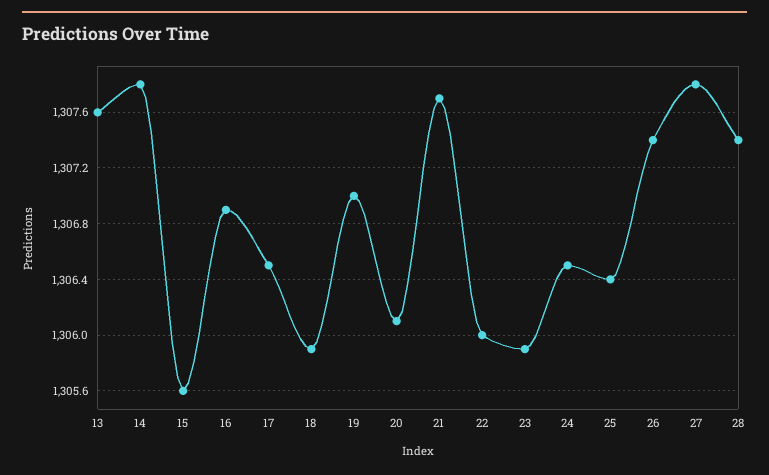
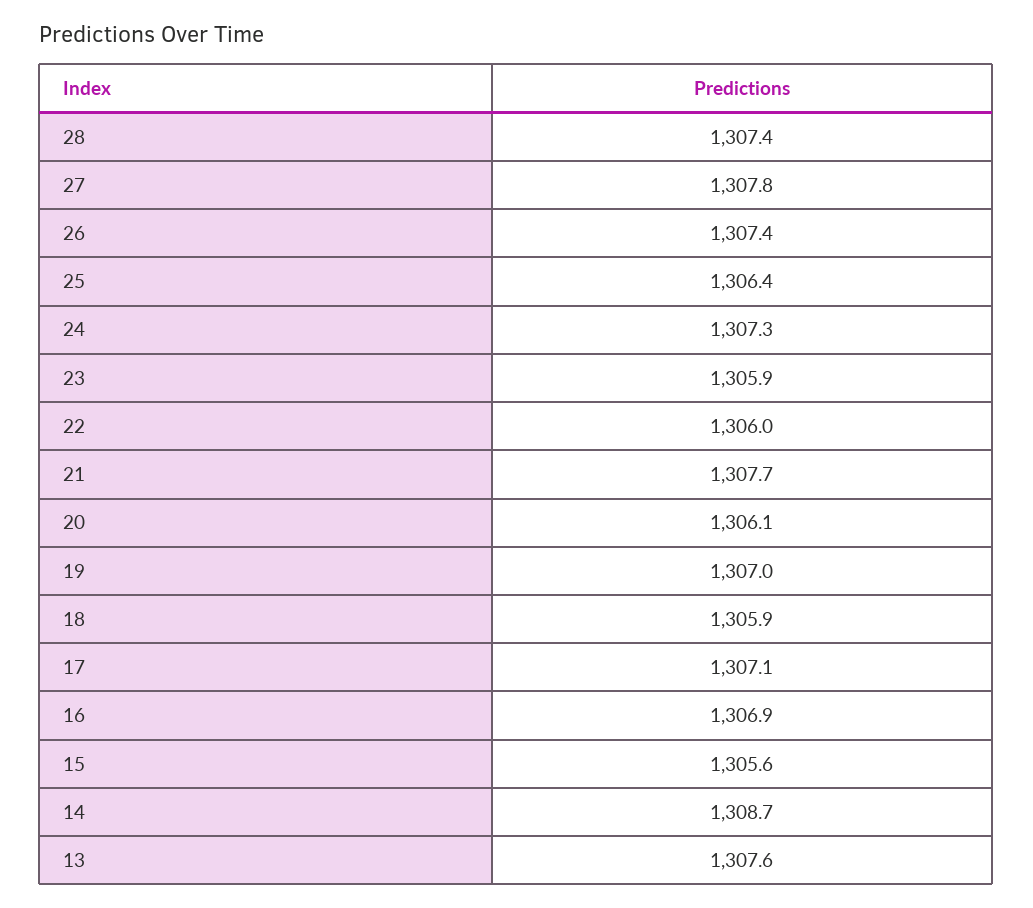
  {
    "13": 1307.6,
-   "14": 1307.8,
+   "14": 1308.7,
    "15": 1305.6,
    "16": 1306.9,
-   "17": 1306.5,
+   "17": 1307.1,
    "18": 1305.9,
    "19": 1307,
    "20": 1306.1,
    "21": 1307.7,
    "22": 1306,
    "23": 1305.9,
-   "24": 1306.5,
+   "24": 1307.3,
    "25": 1306.4,
    "26": 1307.4,
    "27": 1307.8,
    "28": 1307.4
  }

